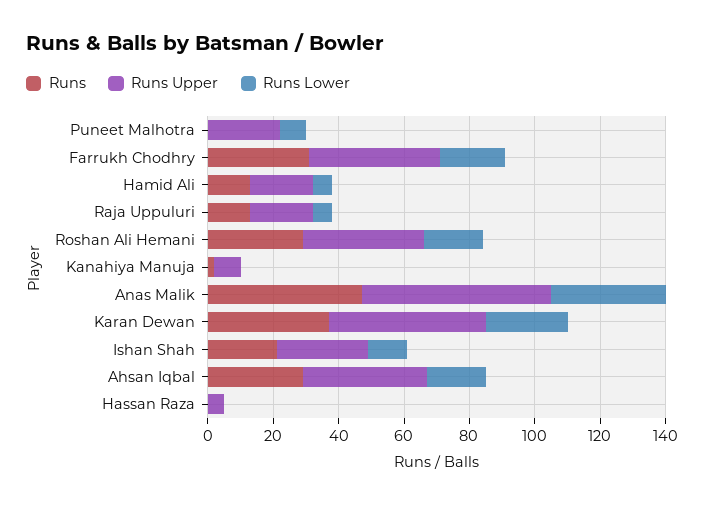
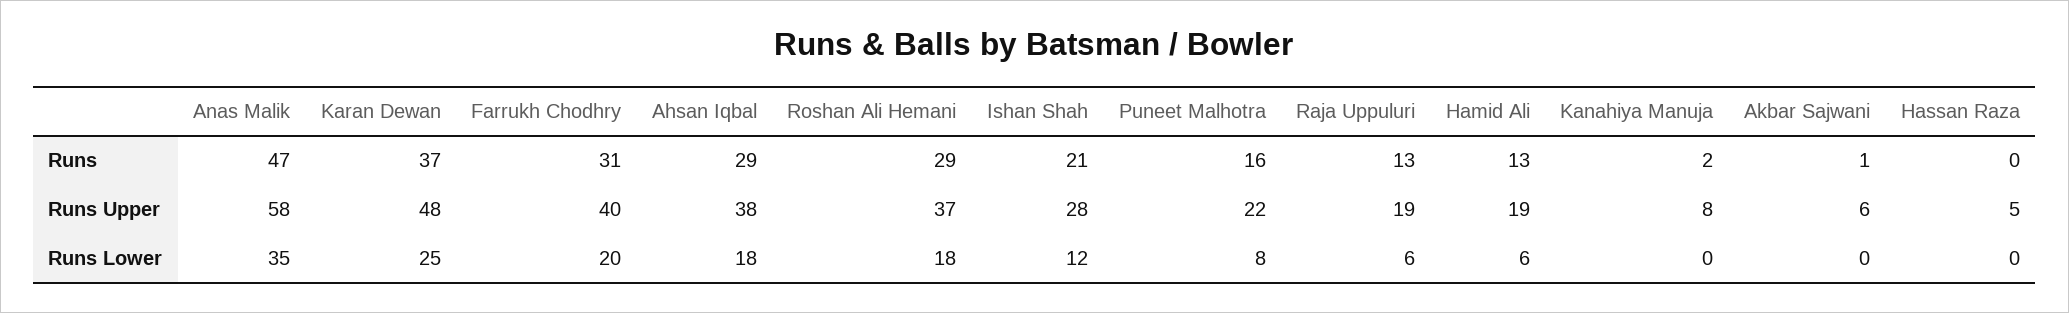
  {
    "Runs": {
-     "Puneet Malhotra": 0,
+     "Puneet Malhotra": 16,
      "Farrukh Chodhry": 31,
      "Hamid Ali": 13,
      "Raja Uppuluri": 13,
      "Roshan Ali Hemani": 29,
      "Kanahiya Manuja": 2,
      "Anas Malik": 47,
      "Karan Dewan": 37,
      "Ishan Shah": 21,
      "Ahsan Iqbal": 29,
-     "Hassan Raza": 0
+     "Hassan Raza": 0,
+     "Akbar Sajwani": 1
    },
    "Runs Upper": {
      "Puneet Malhotra": 22,
      "Farrukh Chodhry": 40,
      "Hamid Ali": 19,
      "Raja Uppuluri": 19,
      "Roshan Ali Hemani": 37,
      "Kanahiya Manuja": 8,
      "Anas Malik": 58,
      "Karan Dewan": 48,
      "Ishan Shah": 28,
      "Ahsan Iqbal": 38,
-     "Hassan Raza": 5
+     "Hassan Raza": 5,
+     "Akbar Sajwani": 6
    },
    "Runs Lower": {
      "Puneet Malhotra": 8,
      "Farrukh Chodhry": 20,
      "Hamid Ali": 6,
      "Raja Uppuluri": 6,
      "Roshan Ali Hemani": 18,
      "Kanahiya Manuja": 0,
      "Anas Malik": 35,
      "Karan Dewan": 25,
      "Ishan Shah": 12,
      "Ahsan Iqbal": 18,
-     "Hassan Raza": 0
+     "Hassan Raza": 0,
+     "Akbar Sajwani": 0
    }
  }

